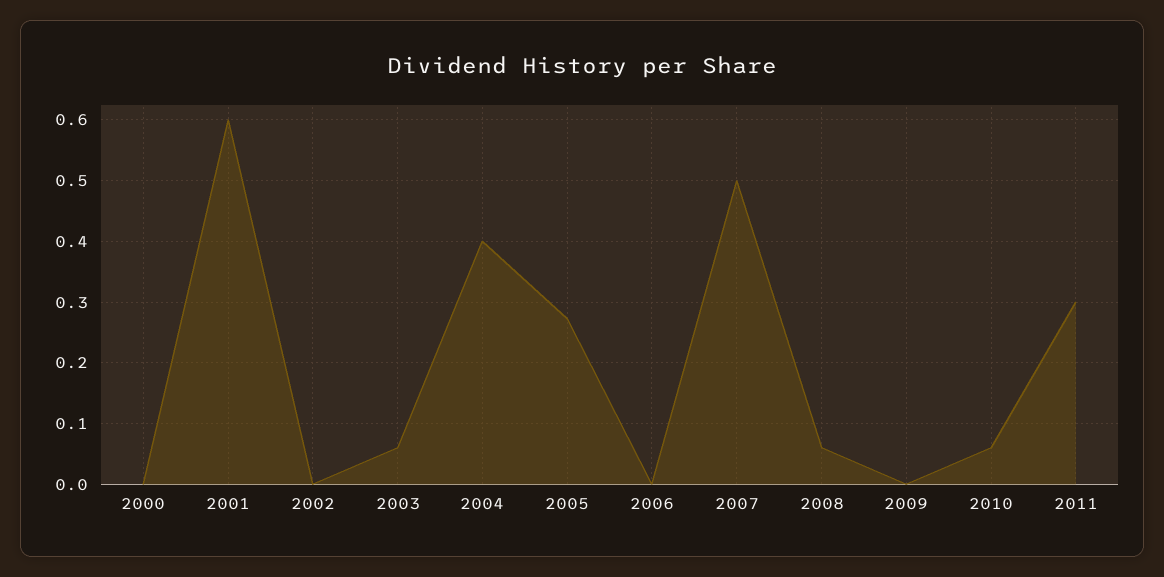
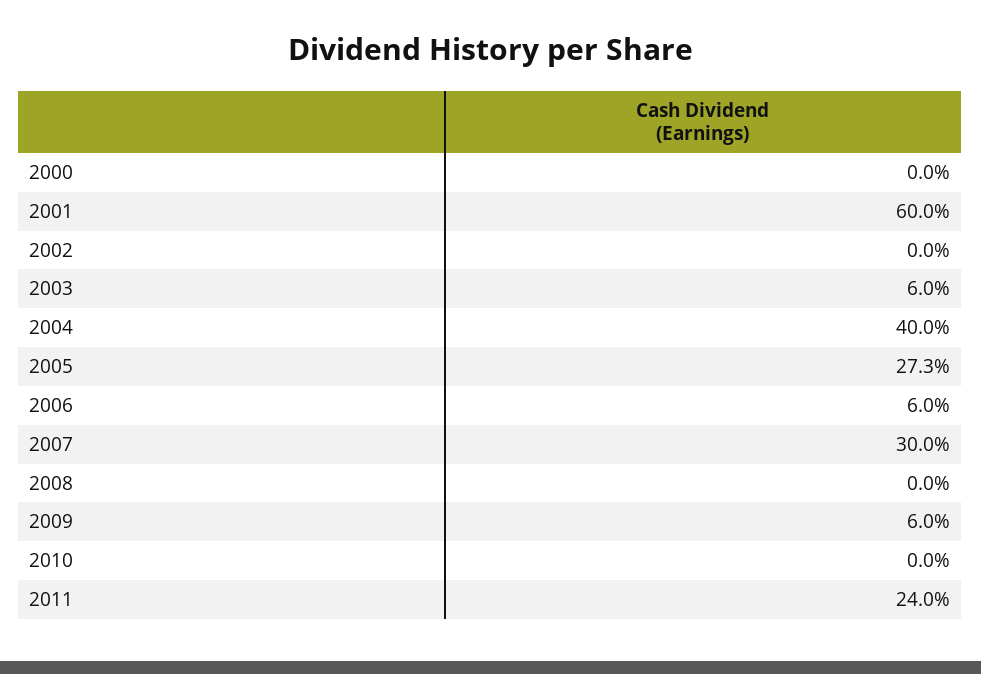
  {
    "2000": 0,
    "2001": 0.6,
    "2002": 0,
    "2003": 0.06,
    "2004": 0.4,
    "2005": 0.273,
-   "2006": 0,
+   "2006": 0.06,
-   "2007": 0.5,
+   "2007": 0.3,
-   "2008": 0.06,
+   "2008": 0,
-   "2009": 0,
+   "2009": 0.06,
-   "2010": 0.06,
+   "2010": 0,
-   "2011": 0.3
+   "2011": 0.24
  }

